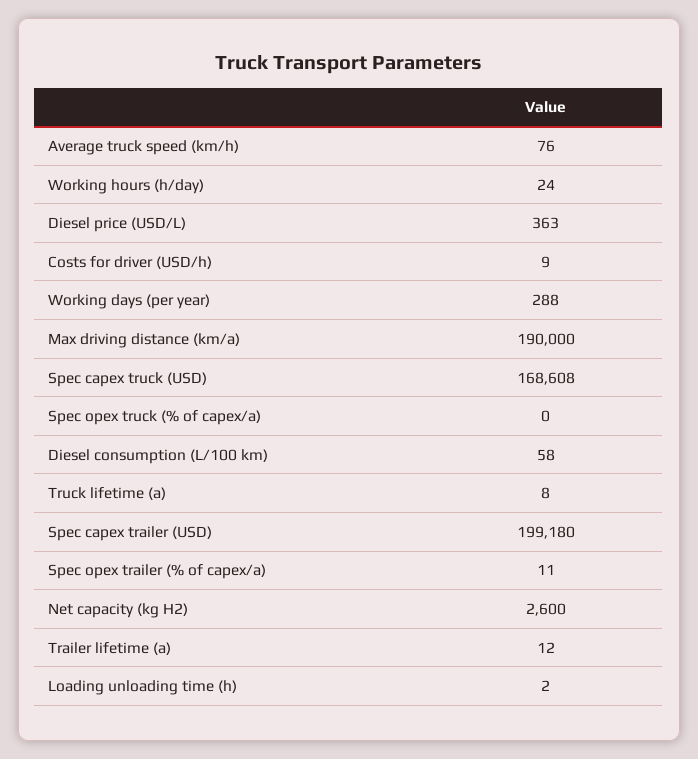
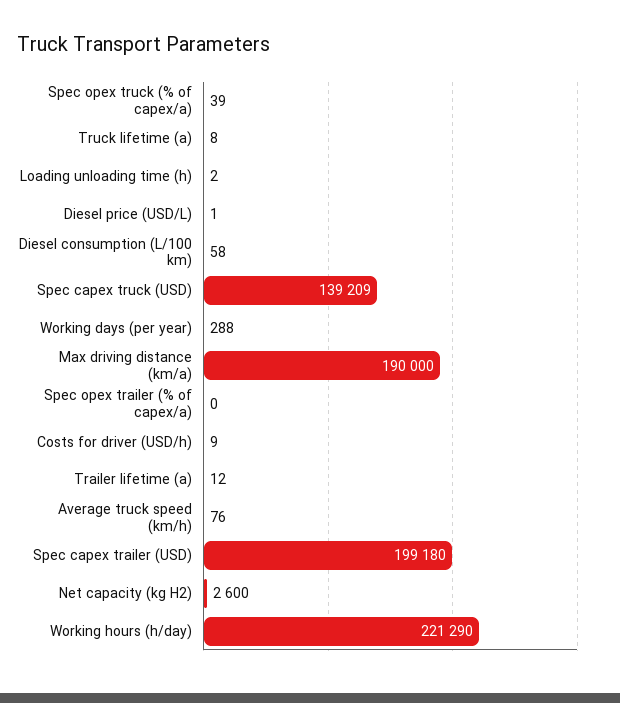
  {
    "Average truck speed (km/h)": 76,
-   "Working hours (h/day)": 24,
+   "Working hours (h/day)": 221290,
-   "Diesel price (USD/L)": 363,
+   "Diesel price (USD/L)": 1,
    "Costs for driver (USD/h)": 9,
    "Working days (per year)": 288,
    "Max driving distance (km/a)": 190000,
-   "Spec capex truck (USD)": 168608,
+   "Spec capex truck (USD)": 139209,
-   "Spec opex truck (% of capex/a)": 0,
+   "Spec opex truck (% of capex/a)": 39,
    "Diesel consumption (L/100 km)": 58,
    "Truck lifetime (a)": 8,
    "Spec capex trailer (USD)": 199180,
-   "Spec opex trailer (% of capex/a)": 11,
+   "Spec opex trailer (% of capex/a)": 0,
    "Net capacity (kg H2)": 2600,
    "Trailer lifetime (a)": 12,
    "Loading unloading time (h)": 2
  }

